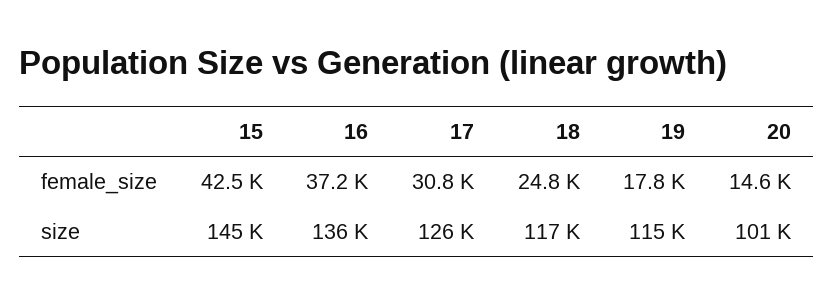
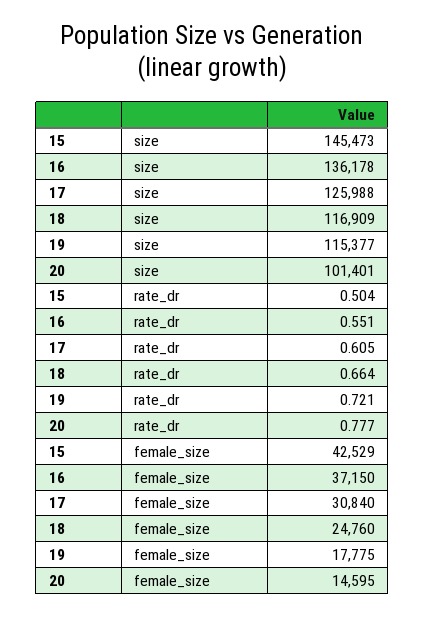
  {
    "15": {
      "female_size": 42529,
-     "size": 145473
+     "size": 145473,
+     "rate_dr": 0.504
    },
    "16": {
      "female_size": 37150,
-     "size": 136178
+     "size": 136178,
+     "rate_dr": 0.551
    },
    "17": {
      "female_size": 30840,
-     "size": 125988
+     "size": 125988,
+     "rate_dr": 0.605
    },
    "18": {
      "female_size": 24760,
-     "size": 116909
+     "size": 116909,
+     "rate_dr": 0.664
    },
    "19": {
      "female_size": 17775,
-     "size": 115377
+     "size": 115377,
+     "rate_dr": 0.721
    },
    "20": {
      "female_size": 14595,
-     "size": 101401
+     "size": 101401,
+     "rate_dr": 0.777
    }
  }

